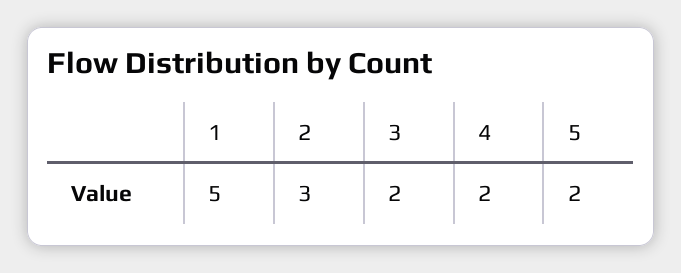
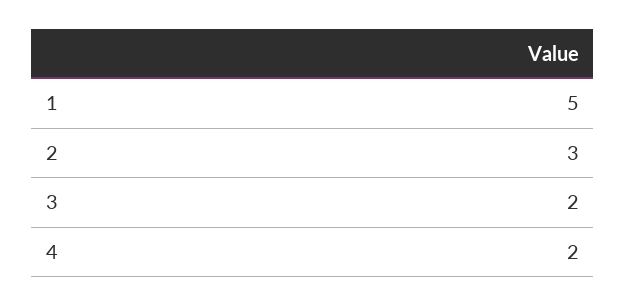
  {
    "1": 5,
    "2": 3,
    "3": 2,
-   "4": 2,
+   "4": 2
-   "5": 2
  }

